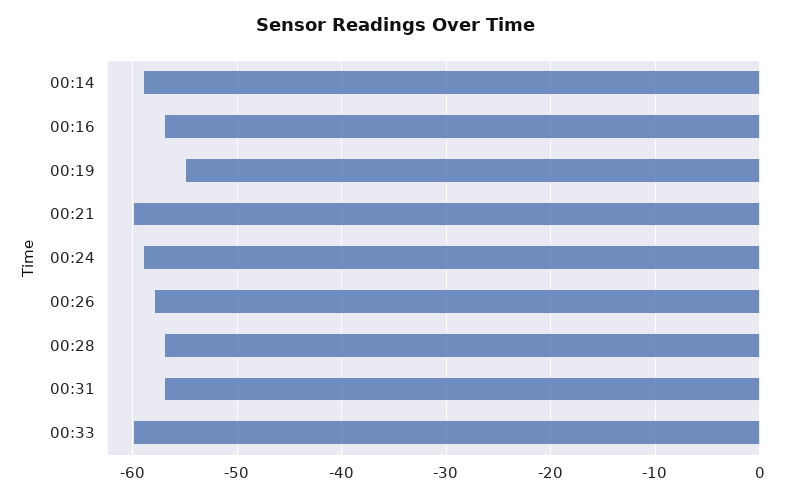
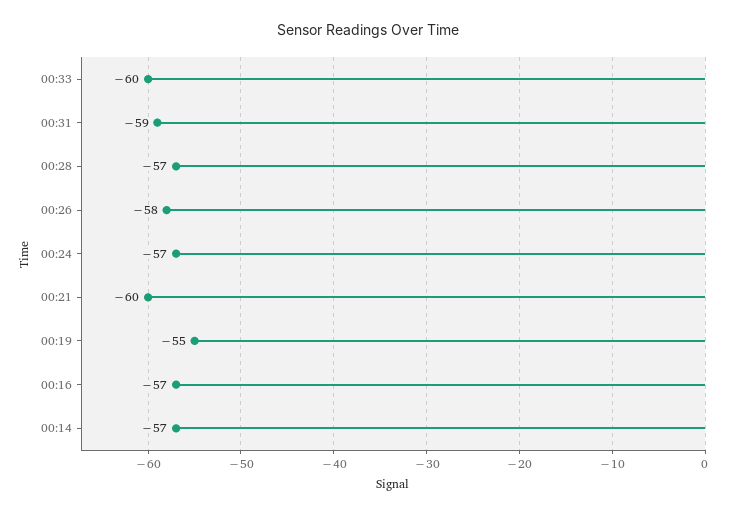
  {
-   "00:14": -59,
+   "00:14": -57,
    "00:16": -57,
    "00:19": -55,
    "00:21": -60,
-   "00:24": -59,
+   "00:24": -57,
    "00:26": -58,
    "00:28": -57,
-   "00:31": -57,
+   "00:31": -59,
    "00:33": -60
  }

